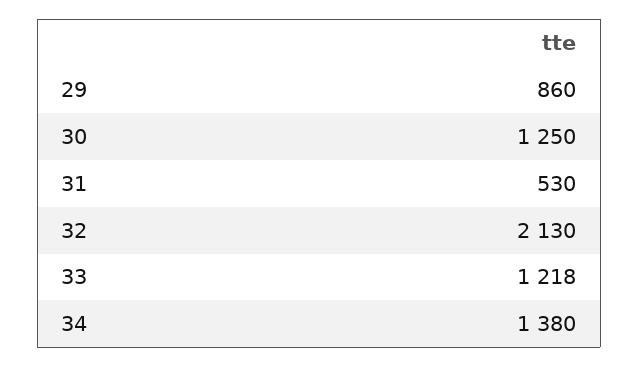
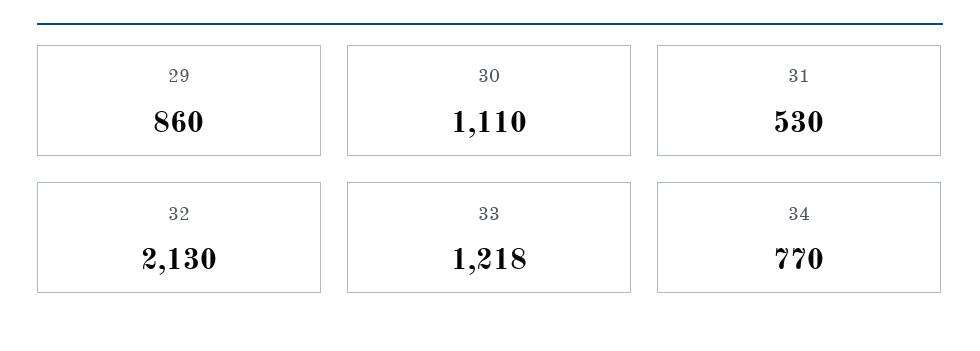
  {
    "29": 860,
-   "30": 1250,
+   "30": 1110,
    "31": 530,
    "32": 2130,
    "33": 1218,
-   "34": 1380
+   "34": 770
  }

